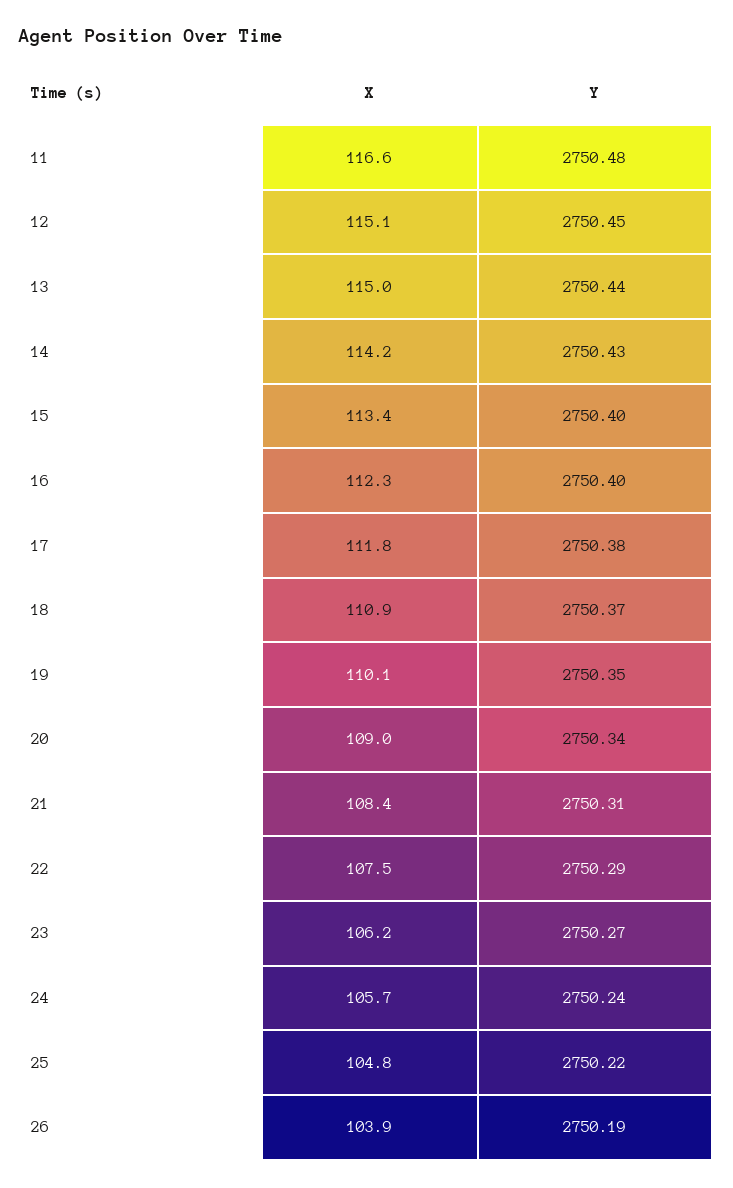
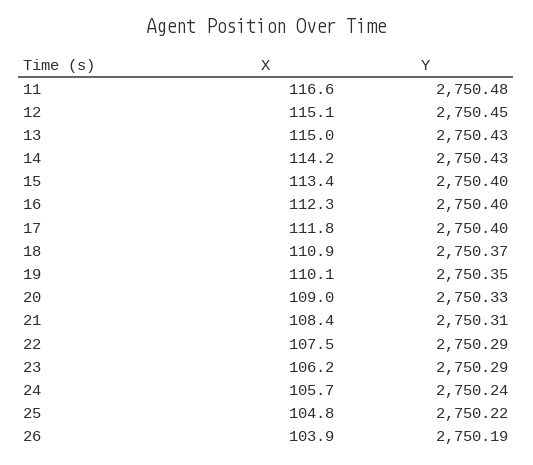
  {
    "X": {
      "11": 116.6,
      "12": 115.1,
      "13": 115,
      "14": 114.2,
      "15": 113.4,
      "16": 112.3,
      "17": 111.8,
      "18": 110.9,
      "19": 110.1,
      "20": 109,
      "21": 108.4,
      "22": 107.5,
      "23": 106.2,
      "24": 105.7,
      "25": 104.8,
      "26": 103.9
    },
    "Y": {
      "11": 2750.48,
      "12": 2750.45,
-     "13": 2750.44,
+     "13": 2750.43,
      "14": 2750.43,
      "15": 2750.4,
      "16": 2750.4,
-     "17": 2750.38,
+     "17": 2750.4,
      "18": 2750.37,
      "19": 2750.35,
-     "20": 2750.34,
+     "20": 2750.33,
      "21": 2750.31,
      "22": 2750.29,
-     "23": 2750.27,
+     "23": 2750.29,
      "24": 2750.24,
      "25": 2750.22,
      "26": 2750.19
    }
  }

